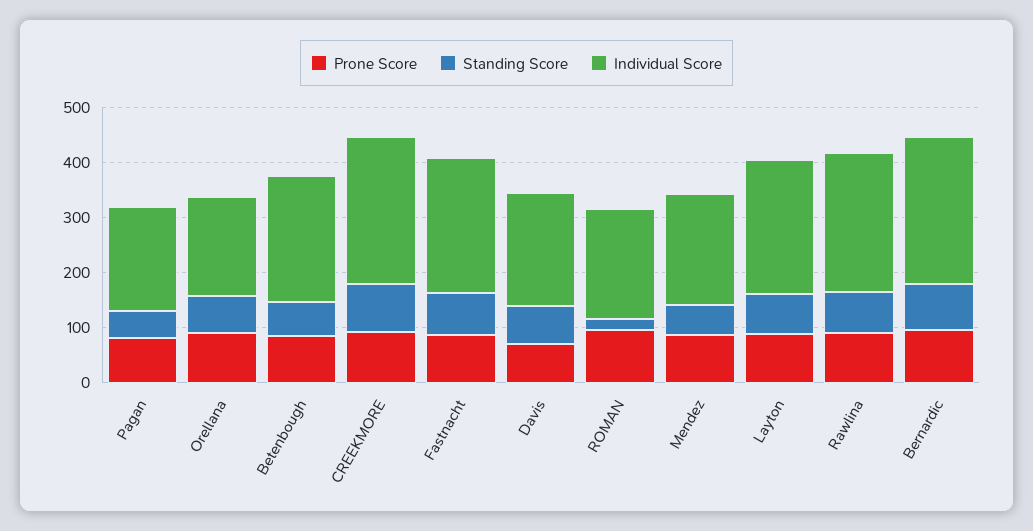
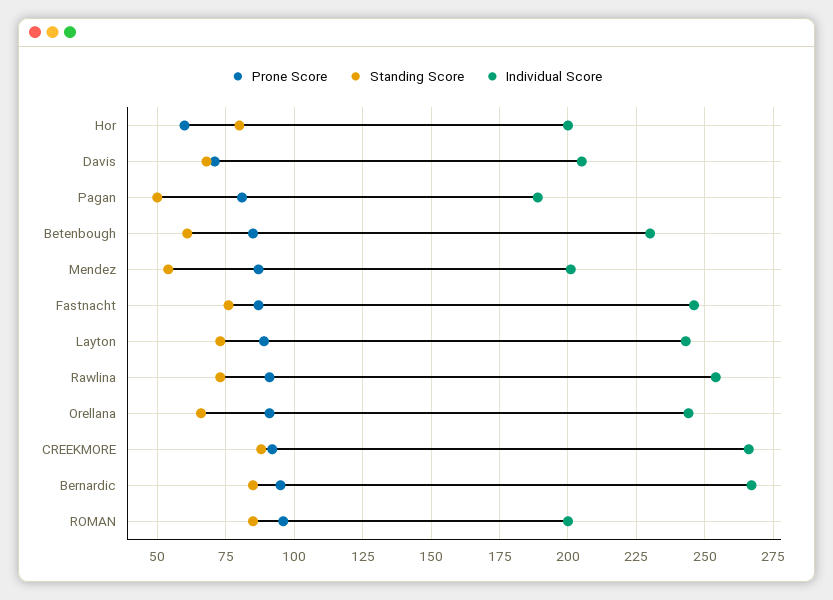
  {
    "Prone Score": {
      "Pagan": 80,
      "Orellana": 90,
      "Betenbough": 85,
      "CREEKMORE": 90,
      "Fastnacht": 85,
      "Davis": 70,
      "ROMAN": 95,
      "Mendez": 85,
      "Layton": 90,
      "Rawlina": 90,
-     "Bernardic": 95
+     "Bernardic": 95,
+     "Hor": 60
    },
    "Standing Score": {
      "Pagan": 50,
      "Orellana": 65,
      "Betenbough": 60,
      "CREEKMORE": 90,
      "Fastnacht": 75,
      "Davis": 70,
-     "ROMAN": 20,
+     "ROMAN": 85,
      "Mendez": 55,
      "Layton": 75,
      "Rawlina": 75,
-     "Bernardic": 85
+     "Bernardic": 85,
+     "Hor": 80
    },
    "Individual Score": {
      "Pagan": 190,
-     "Orellana": 180,
+     "Orellana": 245,
      "Betenbough": 230,
      "CREEKMORE": 265,
      "Fastnacht": 245,
      "Davis": 205,
      "ROMAN": 200,
      "Mendez": 200,
      "Layton": 245,
      "Rawlina": 255,
-     "Bernardic": 265
+     "Bernardic": 265,
+     "Hor": 200
    }
  }

